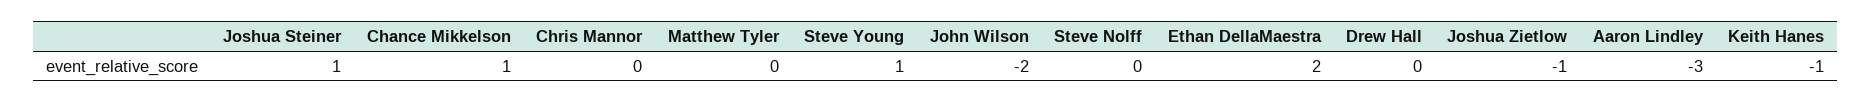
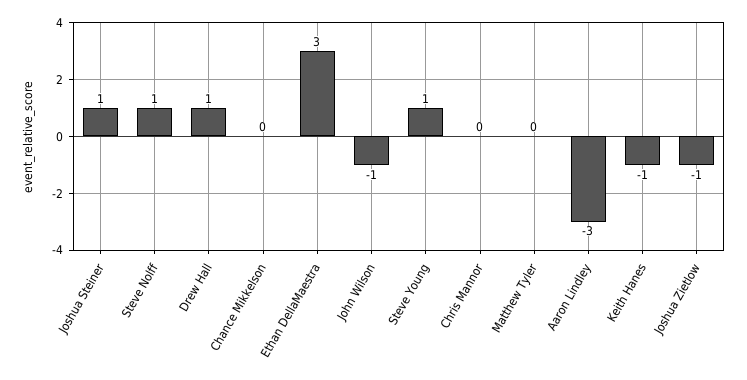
  {
    "Joshua Steiner": 1,
-   "Chance Mikkelson": 1,
+   "Chance Mikkelson": 0,
    "Chris Mannor": 0,
    "Matthew Tyler": 0,
    "Steve Young": 1,
-   "John Wilson": -2,
+   "John Wilson": -1,
-   "Steve Nolff": 0,
+   "Steve Nolff": 1,
-   "Ethan DellaMaestra": 2,
+   "Ethan DellaMaestra": 3,
-   "Drew Hall": 0,
+   "Drew Hall": 1,
    "Joshua Zietlow": -1,
    "Aaron Lindley": -3,
    "Keith Hanes": -1
  }

